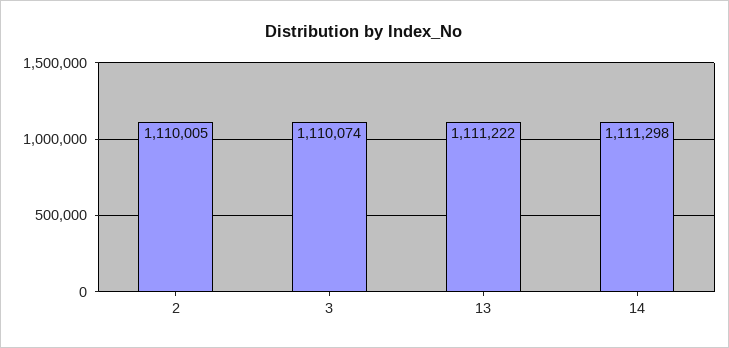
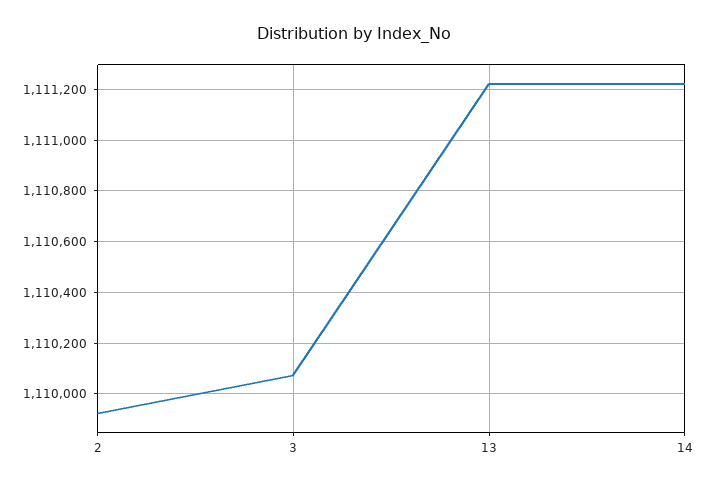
  {
-   "2": 1110005,
+   "2": 1109925,
    "3": 1110074,
    "13": 1111222,
-   "14": 1111298
+   "14": 1111225
  }

